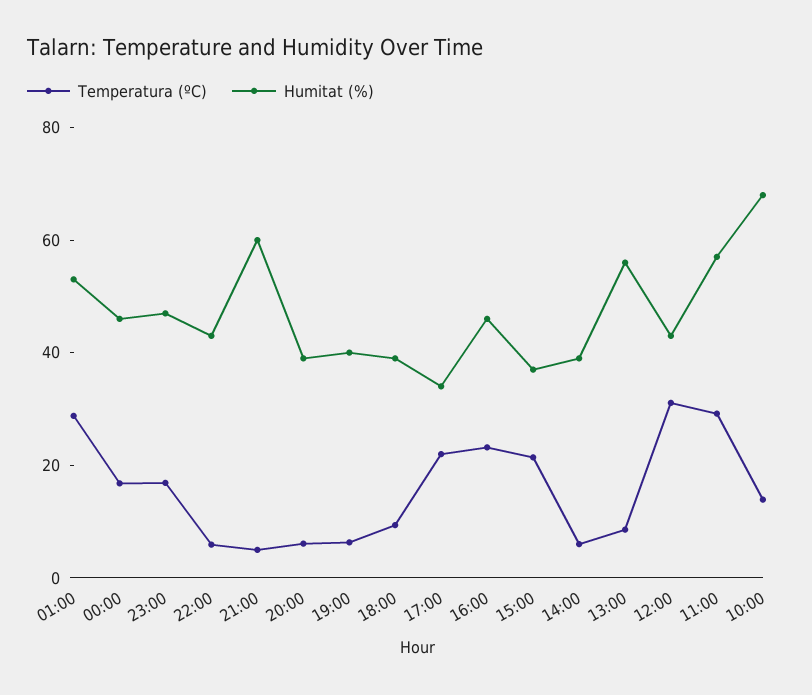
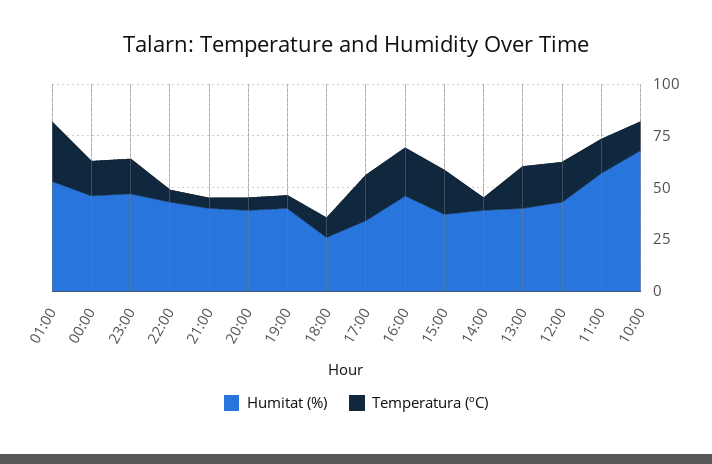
  {
    "Temperatura (ºC)": {
      "01:00": 30,
      "00:00": 15,
      "23:00": 15,
      "22:00": 5,
      "21:00": 5,
      "20:00": 5,
      "19:00": 5,
      "18:00": 10,
      "17:00": 20,
      "16:00": 25,
      "15:00": 20,
      "14:00": 5,
-     "13:00": 10,
+     "13:00": 20,
-     "12:00": 30,
+     "12:00": 20,
-     "11:00": 30,
+     "11:00": 15,
      "10:00": 15
    },
    "Humitat (%)": {
      "01:00": 55,
      "00:00": 45,
      "23:00": 45,
      "22:00": 45,
-     "21:00": 60,
+     "21:00": 40,
      "20:00": 40,
      "19:00": 40,
-     "18:00": 40,
+     "18:00": 25,
      "17:00": 35,
      "16:00": 45,
      "15:00": 35,
      "14:00": 40,
-     "13:00": 55,
+     "13:00": 40,
      "12:00": 45,
      "11:00": 55,
      "10:00": 70
    }
  }

